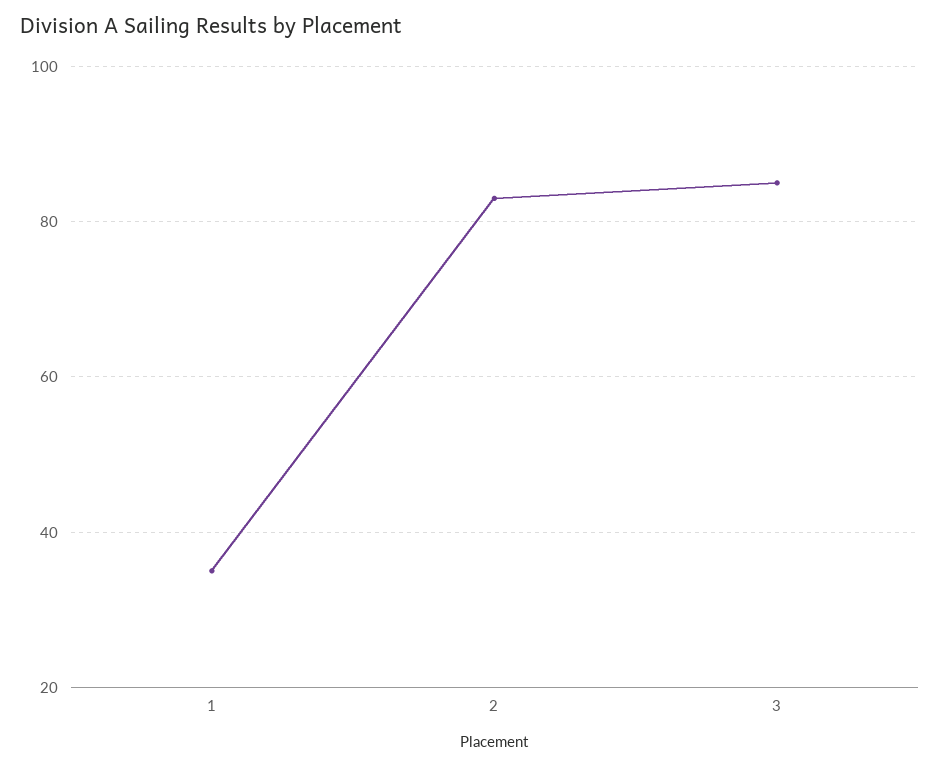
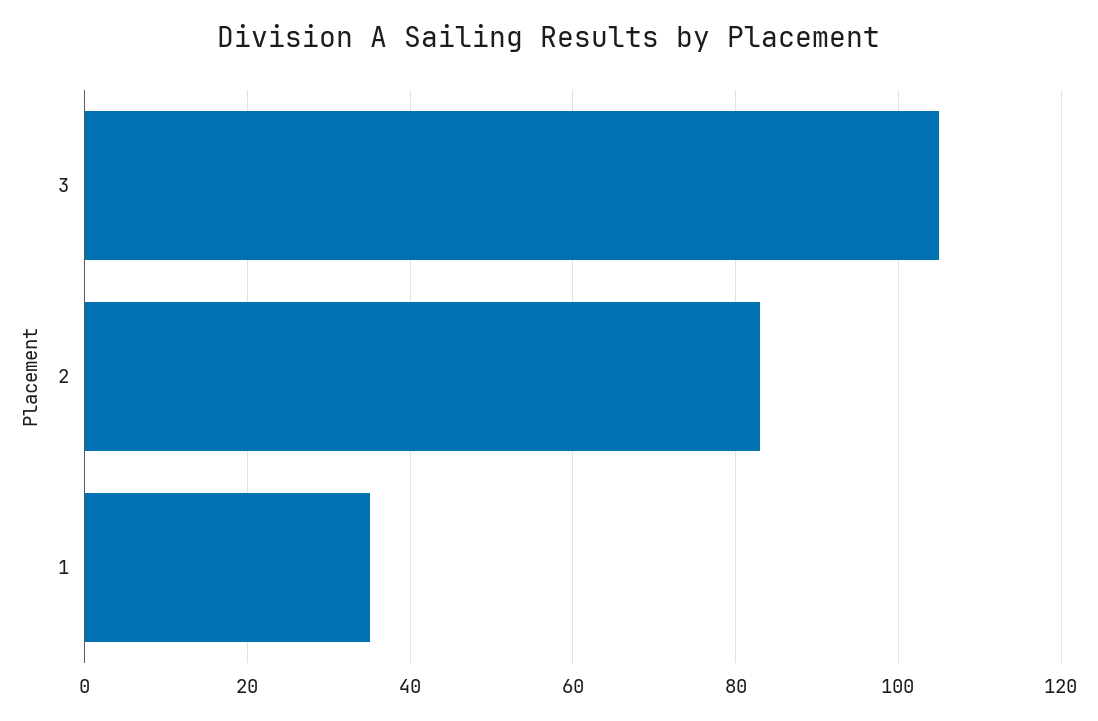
  {
    "1": 35,
    "2": 85,
-   "3": 85
+   "3": 105
  }

